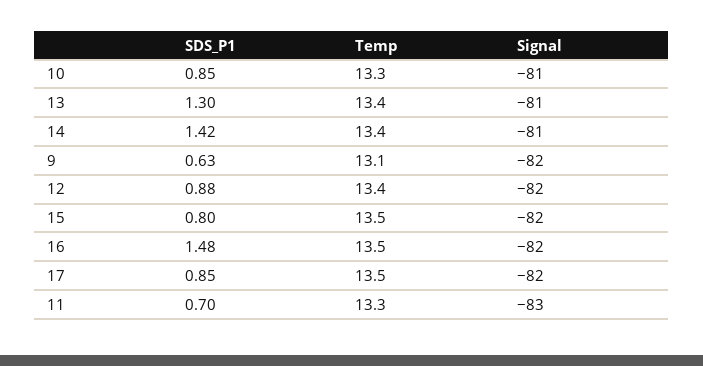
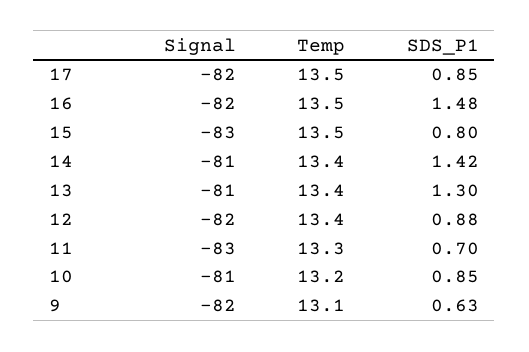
  {
    "SDS_P1": {
      "10": 0.85,
      "13": 1.3,
      "14": 1.42,
      "9": 0.63,
      "12": 0.88,
      "15": 0.8,
      "16": 1.48,
      "17": 0.85,
      "11": 0.7
    },
    "Temp": {
-     "10": 13.3,
+     "10": 13.2,
      "13": 13.4,
      "14": 13.4,
      "9": 13.1,
      "12": 13.4,
      "15": 13.5,
      "16": 13.5,
      "17": 13.5,
      "11": 13.3
    },
    "Signal": {
      "10": -81,
      "13": -81,
      "14": -81,
      "9": -82,
      "12": -82,
-     "15": -82,
+     "15": -83,
      "16": -82,
      "17": -82,
      "11": -83
    }
  }

